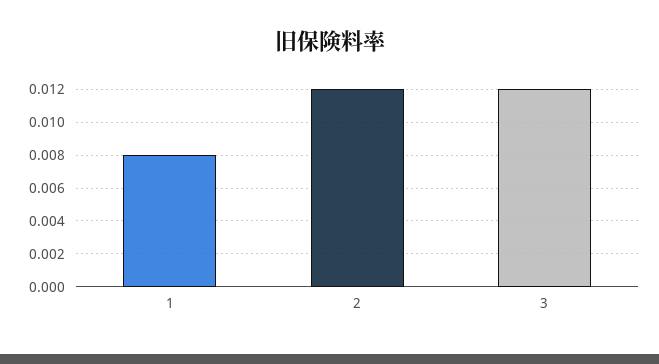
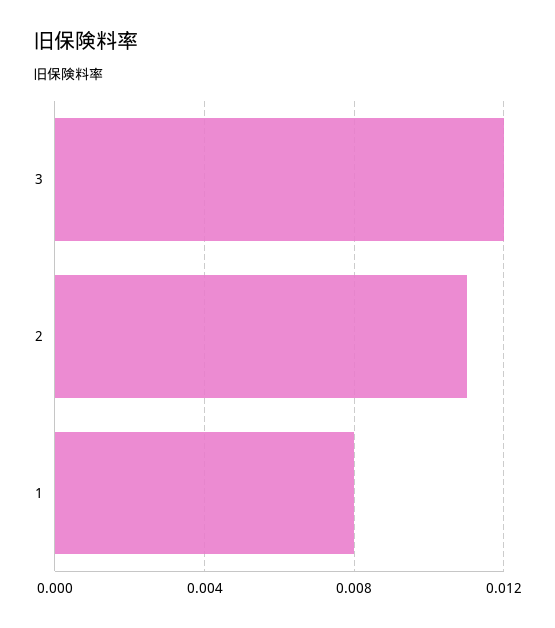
  {
    "1": 0.008,
-   "2": 0.012,
+   "2": 0.011,
    "3": 0.012
  }

